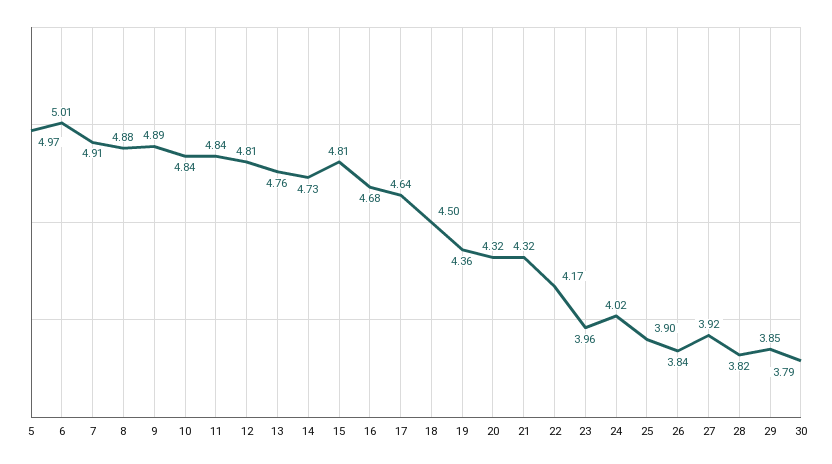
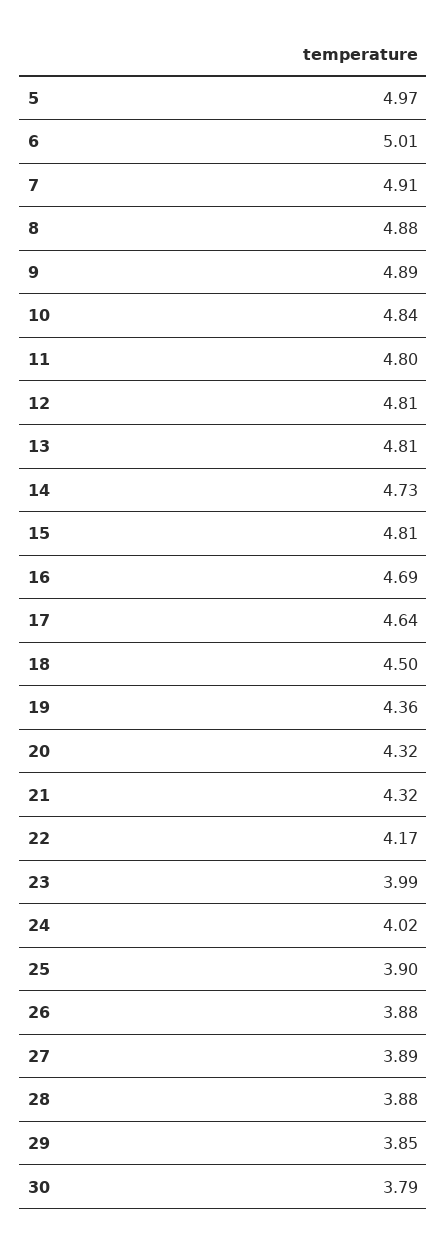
  {
    "5": 4.97,
    "6": 5.01,
    "7": 4.91,
    "8": 4.88,
    "9": 4.89,
    "10": 4.84,
-   "11": 4.84,
+   "11": 4.8,
    "12": 4.81,
-   "13": 4.76,
+   "13": 4.81,
    "14": 4.73,
    "15": 4.81,
-   "16": 4.68,
+   "16": 4.69,
    "17": 4.64,
    "18": 4.5,
    "19": 4.36,
    "20": 4.32,
    "21": 4.32,
    "22": 4.17,
-   "23": 3.96,
+   "23": 3.99,
    "24": 4.02,
    "25": 3.9,
-   "26": 3.84,
+   "26": 3.88,
-   "27": 3.92,
+   "27": 3.89,
-   "28": 3.82,
+   "28": 3.88,
    "29": 3.85,
    "30": 3.79
  }

